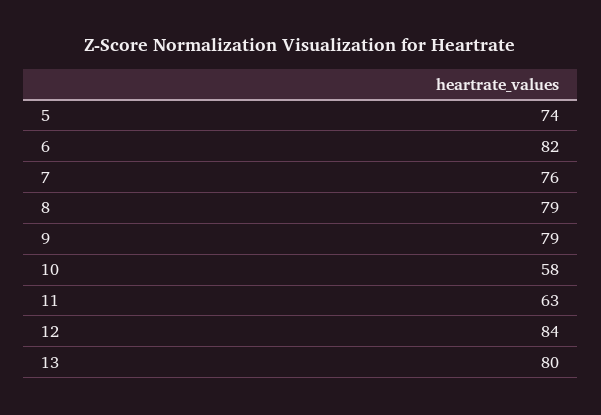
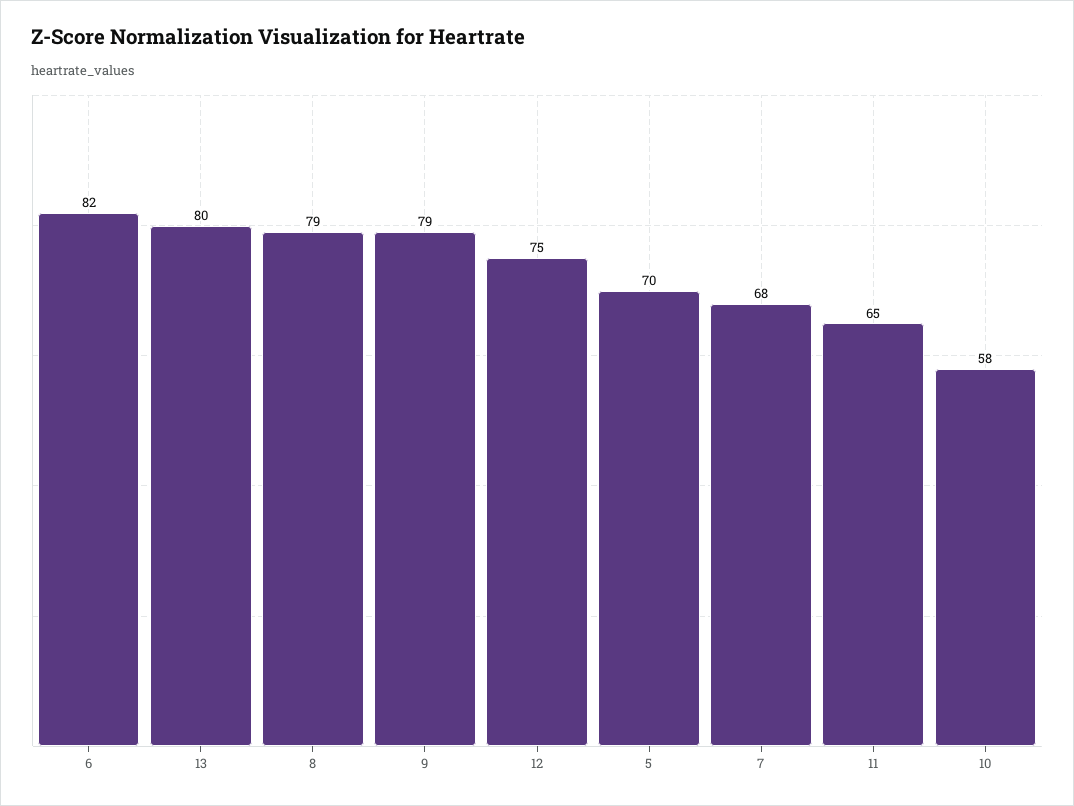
  {
-   "5": 74,
+   "5": 70,
    "6": 82,
-   "7": 76,
+   "7": 68,
    "8": 79,
    "9": 79,
    "10": 58,
-   "11": 63,
+   "11": 65,
-   "12": 84,
+   "12": 75,
    "13": 80
  }

